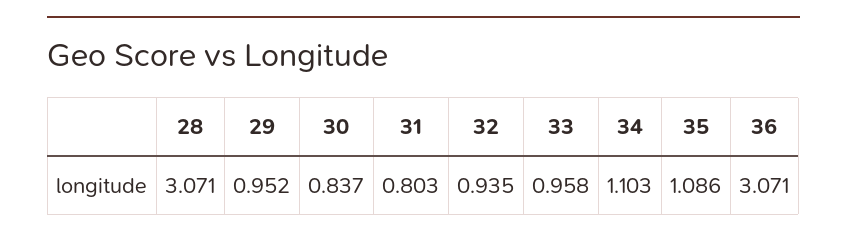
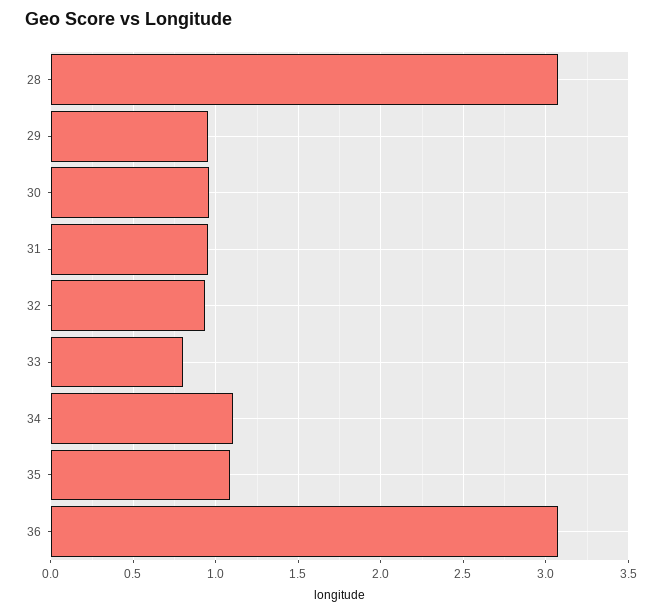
  {
    "28": 3.071,
    "29": 0.952,
-   "30": 0.837,
+   "30": 0.95,
-   "31": 0.803,
+   "31": 0.95,
    "32": 0.935,
-   "33": 0.958,
+   "33": 0.8,
    "34": 1.103,
    "35": 1.086,
    "36": 3.071
  }

